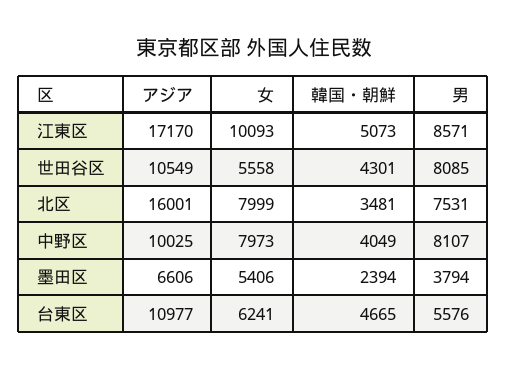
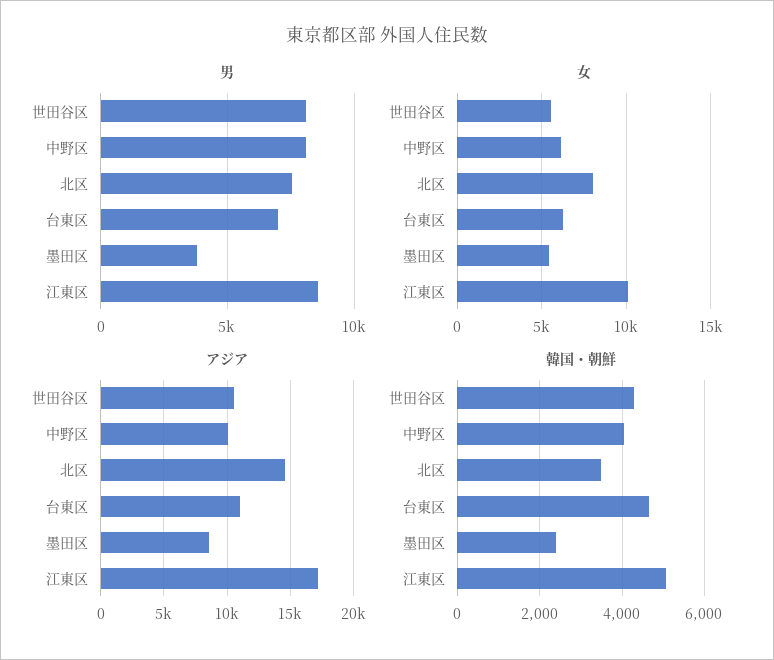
  {
    "アジア": {
      "江東区": 17170,
      "世田谷区": 10549,
-     "北区": 16001,
+     "北区": 14500,
      "中野区": 10025,
-     "墨田区": 6606,
+     "墨田区": 8500,
      "台東区": 10977
    },
    "女": {
      "江東区": 10093,
      "世田谷区": 5558,
      "北区": 7999,
-     "中野区": 7973,
+     "中野区": 6000,
      "墨田区": 5406,
      "台東区": 6241
    },
    "韓国・朝鮮": {
      "江東区": 5073,
      "世田谷区": 4301,
      "北区": 3481,
      "中野区": 4049,
      "墨田区": 2394,
      "台東区": 4665
    },
    "男": {
      "江東区": 8571,
      "世田谷区": 8085,
      "北区": 7531,
      "中野区": 8107,
      "墨田区": 3794,
-     "台東区": 5576
+     "台東区": 7000
    }
  }

